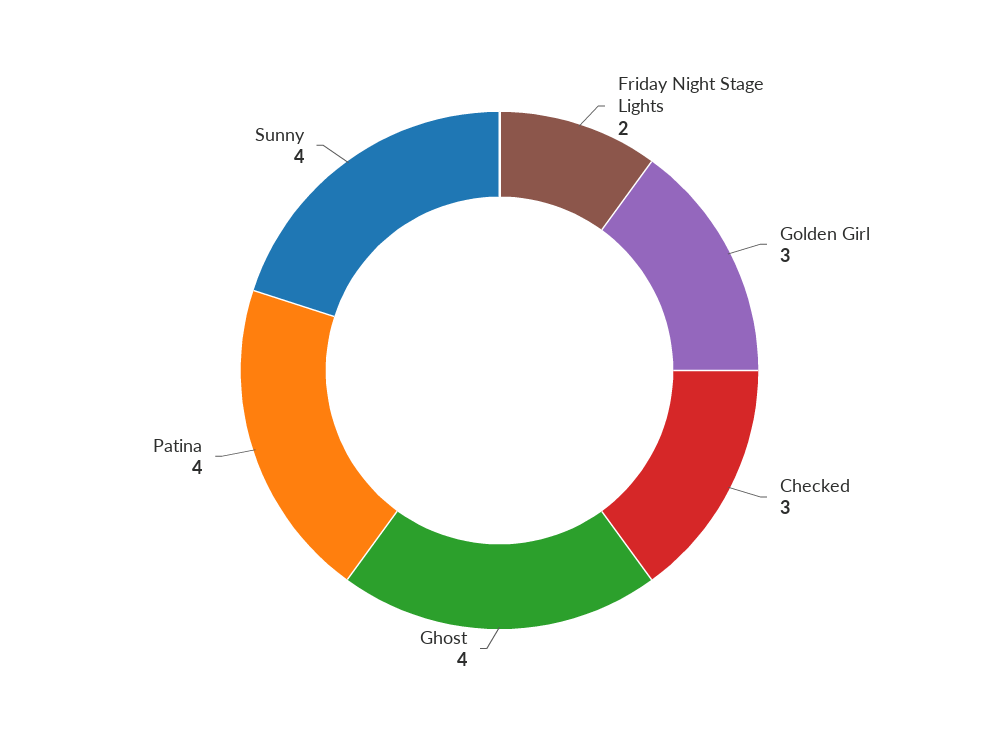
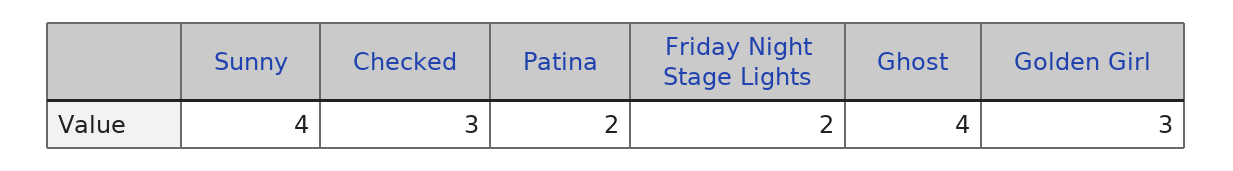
  {
    "Friday Night Stage Lights": 2,
    "Golden Girl": 3,
    "Checked": 3,
    "Ghost": 4,
-   "Patina": 4,
+   "Patina": 2,
    "Sunny": 4
  }

